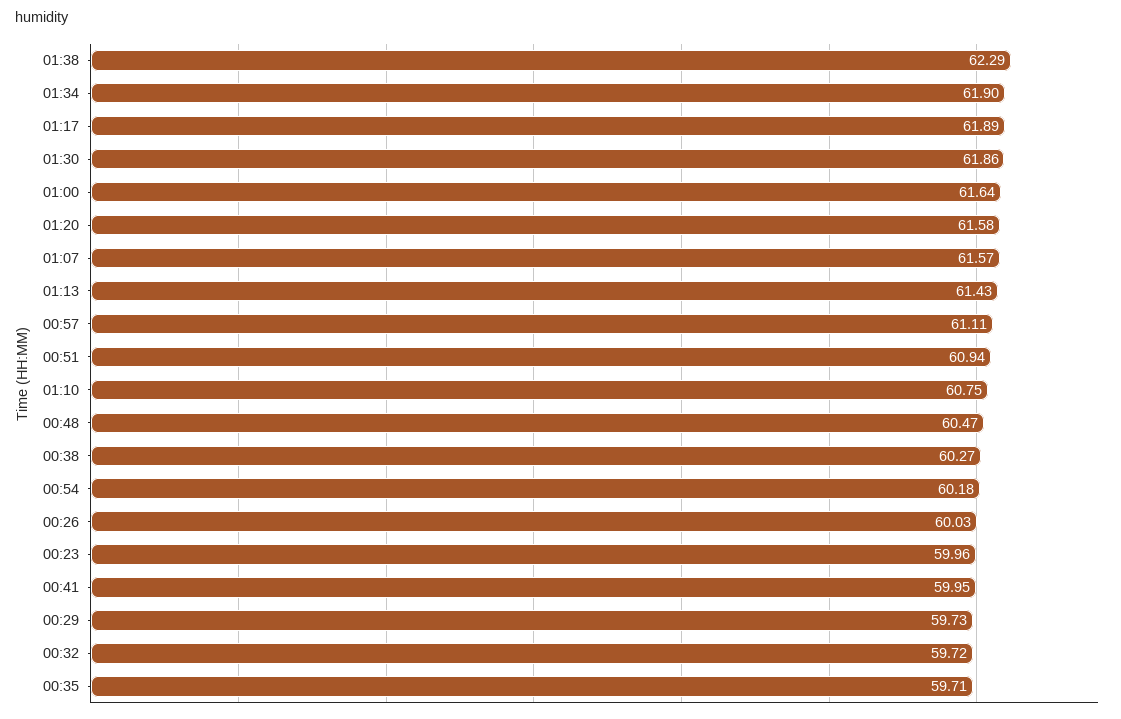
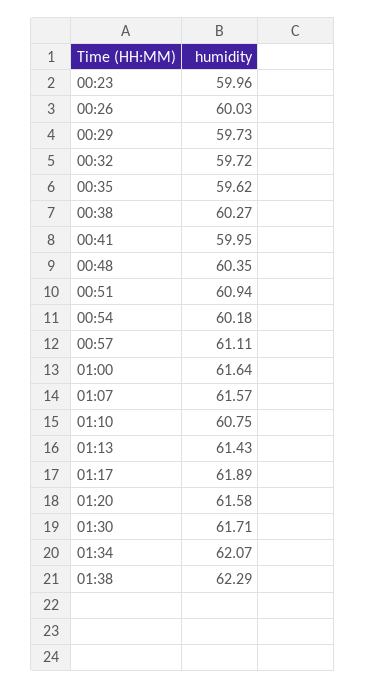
  {
    "01:38": 62.29,
-   "01:34": 61.9,
+   "01:34": 62.07,
    "01:17": 61.89,
-   "01:30": 61.86,
+   "01:30": 61.71,
    "01:00": 61.64,
    "01:20": 61.58,
    "01:07": 61.57,
    "01:13": 61.43,
    "00:57": 61.11,
    "00:51": 60.94,
    "01:10": 60.75,
-   "00:48": 60.47,
+   "00:48": 60.35,
    "00:38": 60.27,
    "00:54": 60.18,
    "00:26": 60.03,
    "00:23": 59.96,
    "00:41": 59.95,
    "00:29": 59.73,
    "00:32": 59.72,
-   "00:35": 59.71
+   "00:35": 59.62
  }

